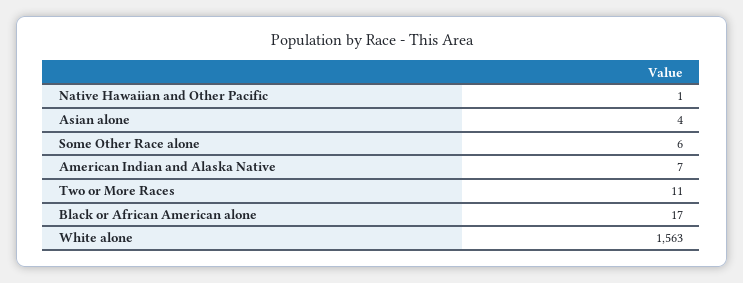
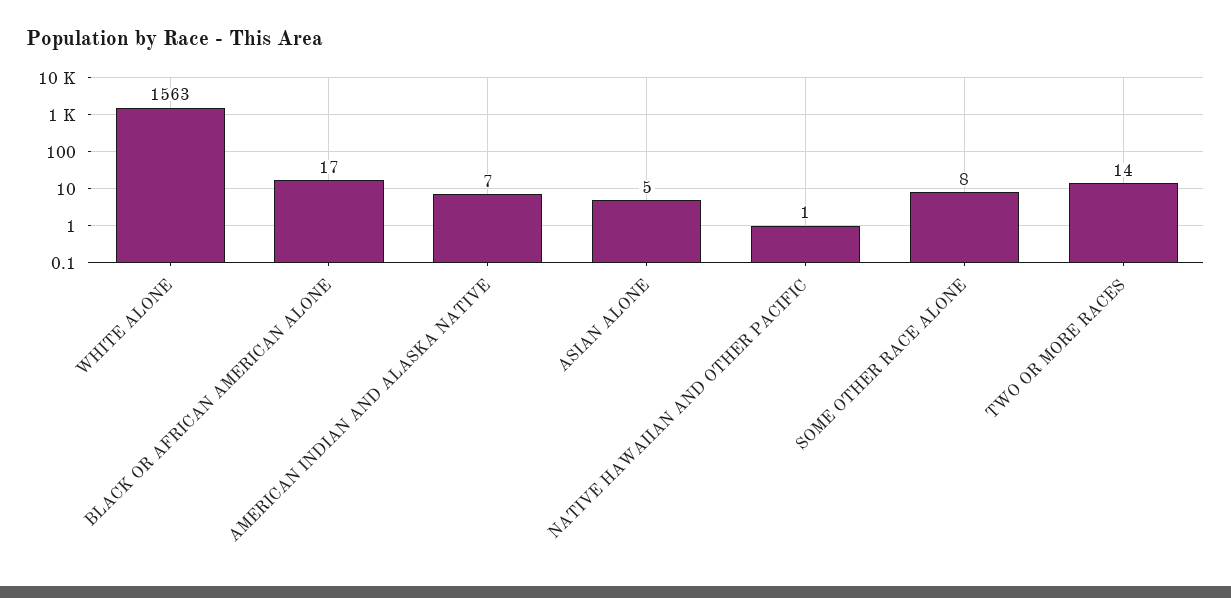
  {
    "Native Hawaiian and Other Pacific": 1,
-   "Asian alone": 4,
+   "Asian alone": 5,
-   "Some Other Race alone": 6,
+   "Some Other Race alone": 8,
    "American Indian and Alaska Native": 7,
-   "Two or More Races": 11,
+   "Two or More Races": 14,
    "Black or African American alone": 17,
    "White alone": 1563
  }

